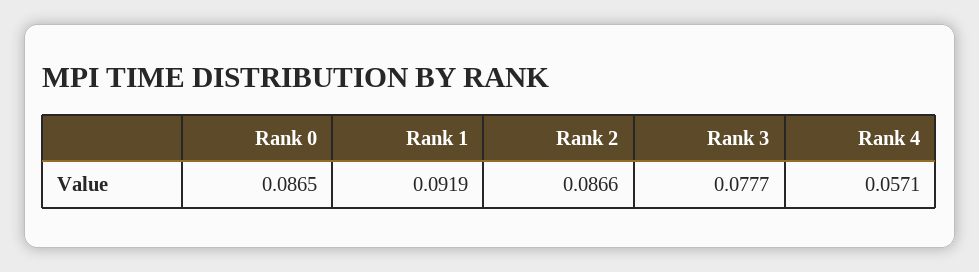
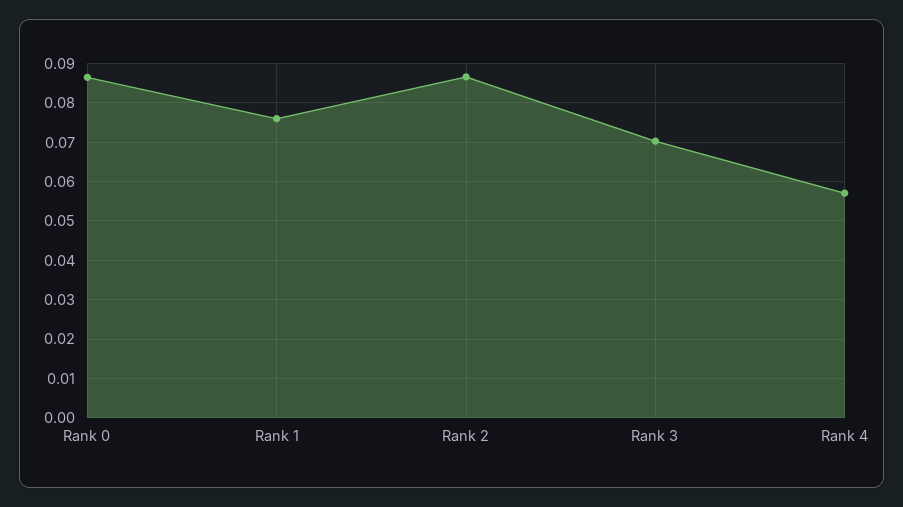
  {
    "Rank 0": 0.0865,
-   "Rank 1": 0.0919,
+   "Rank 1": 0.076,
    "Rank 2": 0.0866,
-   "Rank 3": 0.0777,
+   "Rank 3": 0.07,
    "Rank 4": 0.0571
  }

